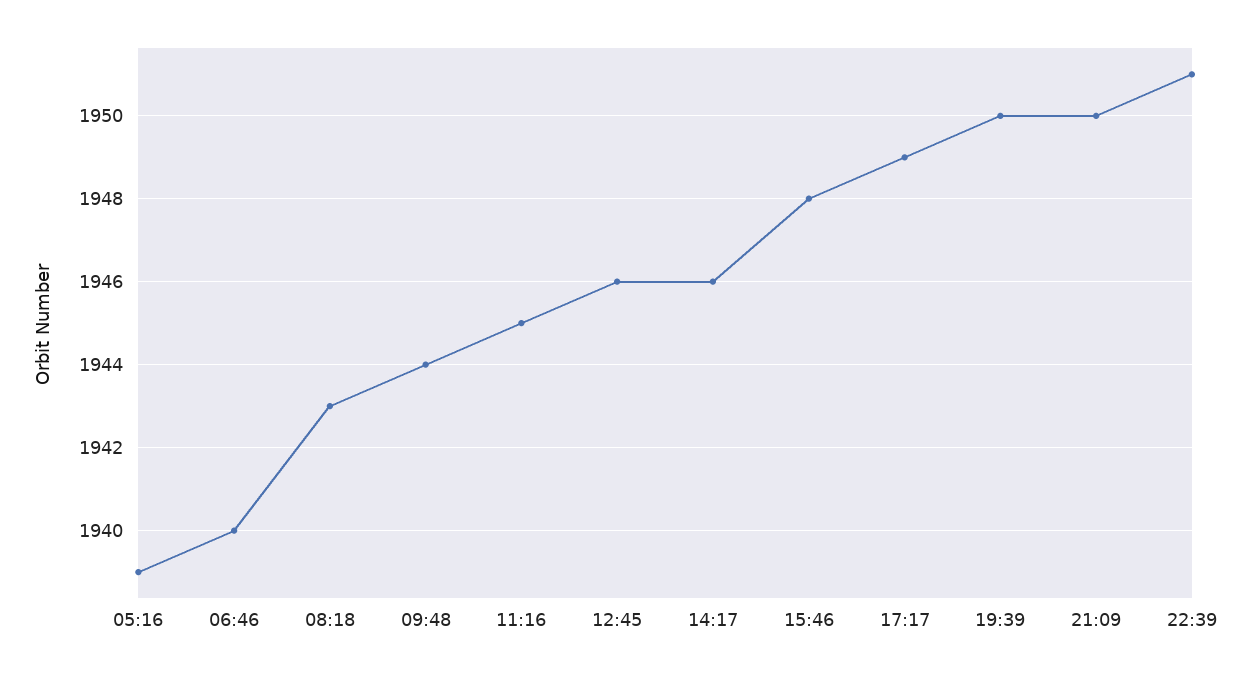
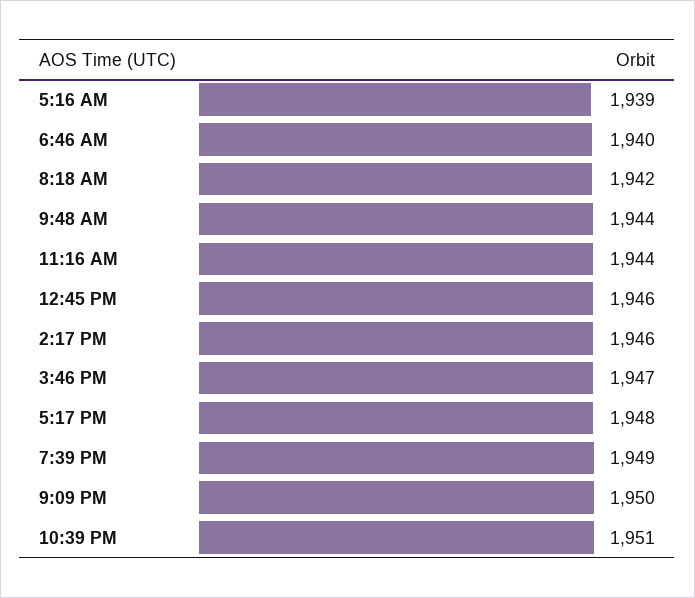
  {
    "05:16": 1939,
    "06:46": 1940,
-   "08:18": 1943,
+   "08:18": 1942,
    "09:48": 1944,
-   "11:16": 1945,
+   "11:16": 1944,
    "12:45": 1946,
    "14:17": 1946,
-   "15:46": 1948,
+   "15:46": 1947,
-   "17:17": 1949,
+   "17:17": 1948,
-   "19:39": 1950,
+   "19:39": 1949,
    "21:09": 1950,
    "22:39": 1951
  }

